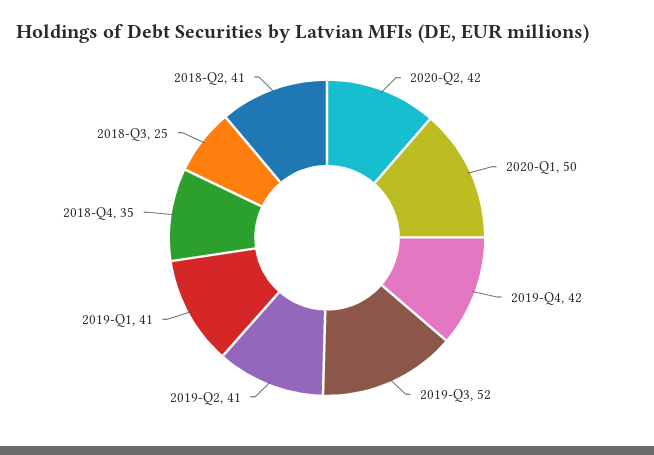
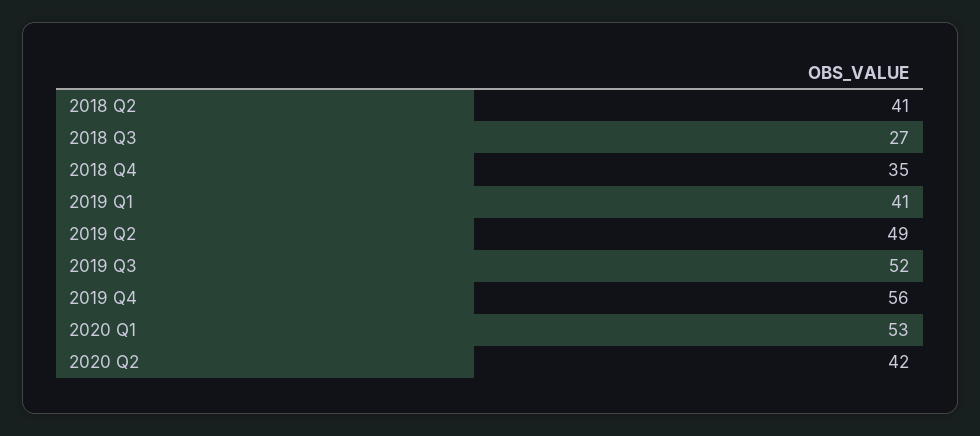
  {
    "2020-Q2": 42,
-   "2020-Q1": 50,
+   "2020-Q1": 53,
-   "2019-Q4": 42,
+   "2019-Q4": 56,
    "2019-Q3": 52,
-   "2019-Q2": 41,
+   "2019-Q2": 49,
    "2019-Q1": 41,
    "2018-Q4": 35,
-   "2018-Q3": 25,
+   "2018-Q3": 27,
    "2018-Q2": 41
  }

